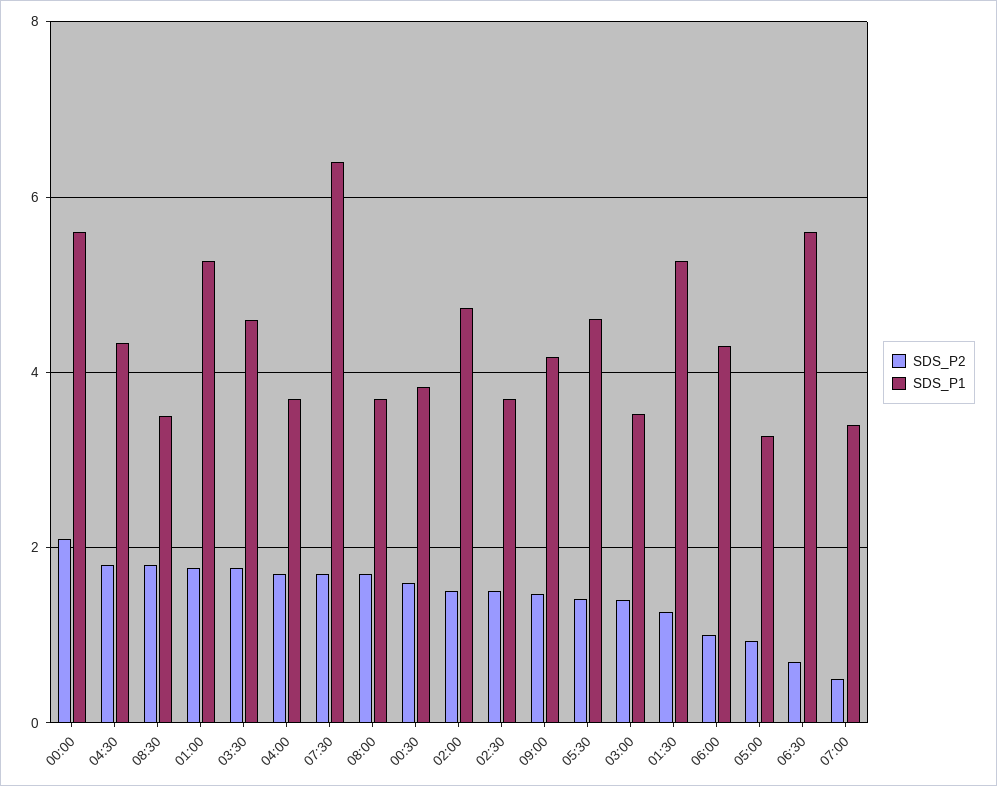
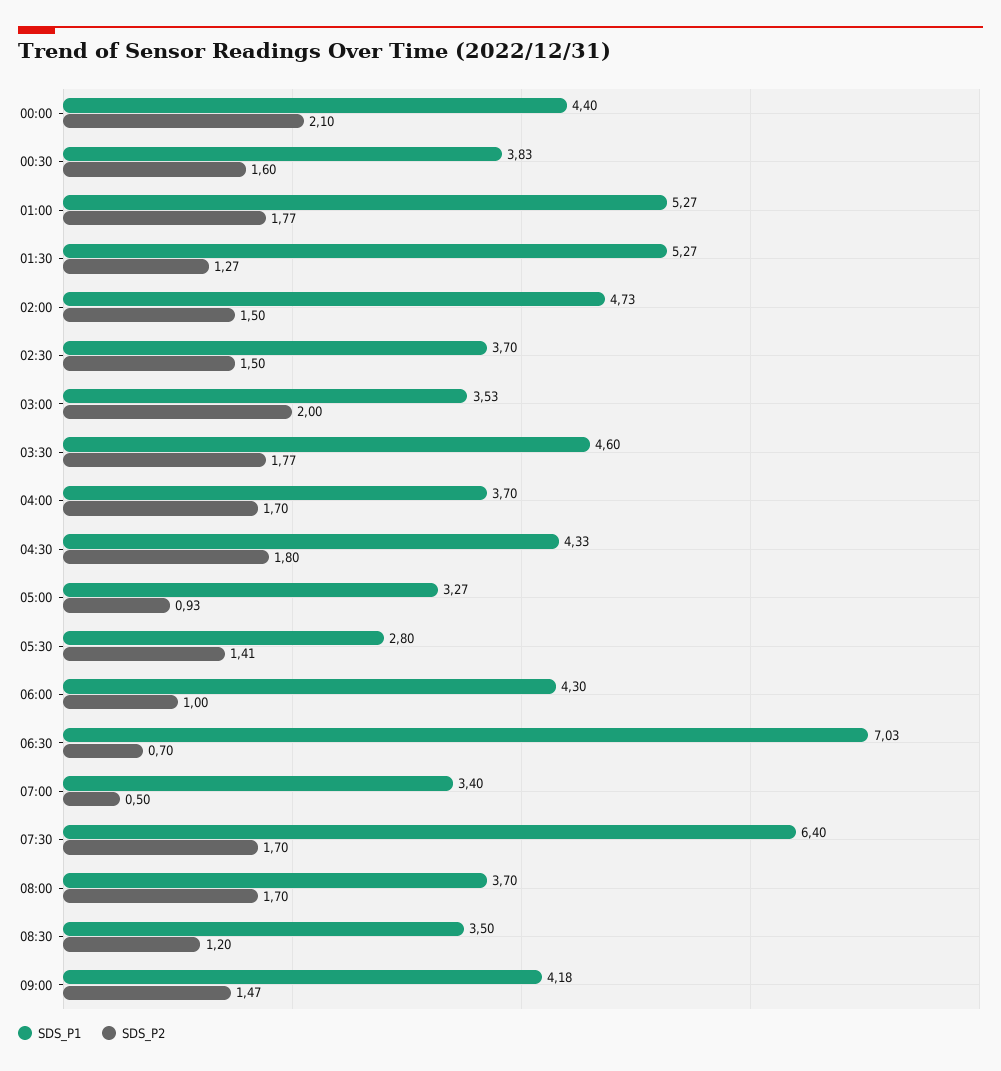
  {
    "SDS_P2": {
      "00:00": 2.1,
      "04:30": 1.8,
-     "08:30": 1.8,
+     "08:30": 1.2,
      "01:00": 1.77,
      "03:30": 1.77,
      "04:00": 1.7,
      "07:30": 1.7,
      "08:00": 1.7,
      "00:30": 1.6,
      "02:00": 1.5,
      "02:30": 1.5,
      "09:00": 1.47,
      "05:30": 1.41,
-     "03:00": 1.4,
+     "03:00": 2,
      "01:30": 1.27,
      "06:00": 1,
      "05:00": 0.93,
      "06:30": 0.7,
      "07:00": 0.5
    },
    "SDS_P1": {
-     "00:00": 5.6,
+     "00:00": 4.4,
      "04:30": 4.33,
      "08:30": 3.5,
      "01:00": 5.27,
      "03:30": 4.6,
      "04:00": 3.7,
      "07:30": 6.4,
      "08:00": 3.7,
      "00:30": 3.83,
      "02:00": 4.73,
      "02:30": 3.7,
      "09:00": 4.18,
-     "05:30": 4.6,
+     "05:30": 2.8,
      "03:00": 3.53,
      "01:30": 5.27,
      "06:00": 4.3,
      "05:00": 3.27,
-     "06:30": 5.6,
+     "06:30": 7.03,
      "07:00": 3.4
    }
  }

